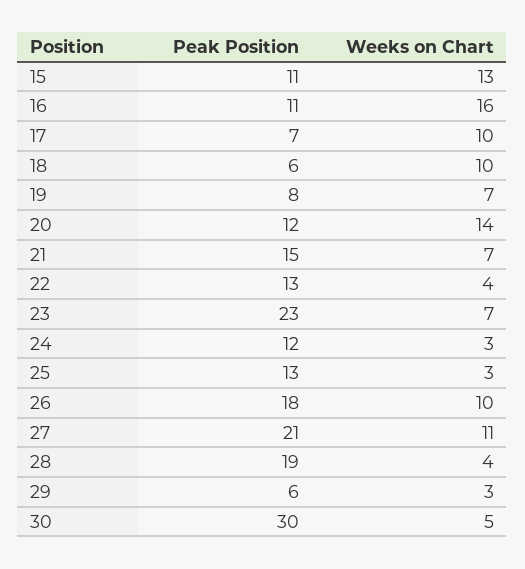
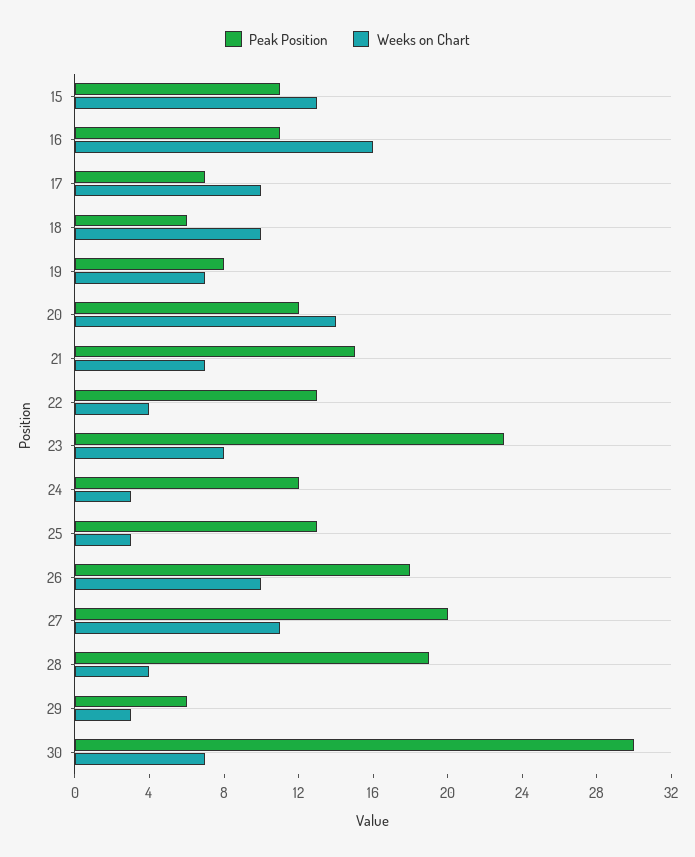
  {
    "Peak Position": {
      "15": 11,
      "16": 11,
      "17": 7,
      "18": 6,
      "19": 8,
      "20": 12,
      "21": 15,
      "22": 13,
      "23": 23,
      "24": 12,
      "25": 13,
      "26": 18,
-     "27": 21,
+     "27": 20,
      "28": 19,
      "29": 6,
      "30": 30
    },
    "Weeks on Chart": {
      "15": 13,
      "16": 16,
      "17": 10,
      "18": 10,
      "19": 7,
      "20": 14,
      "21": 7,
      "22": 4,
-     "23": 7,
+     "23": 8,
      "24": 3,
      "25": 3,
      "26": 10,
      "27": 11,
      "28": 4,
      "29": 3,
-     "30": 5
+     "30": 7
    }
  }

